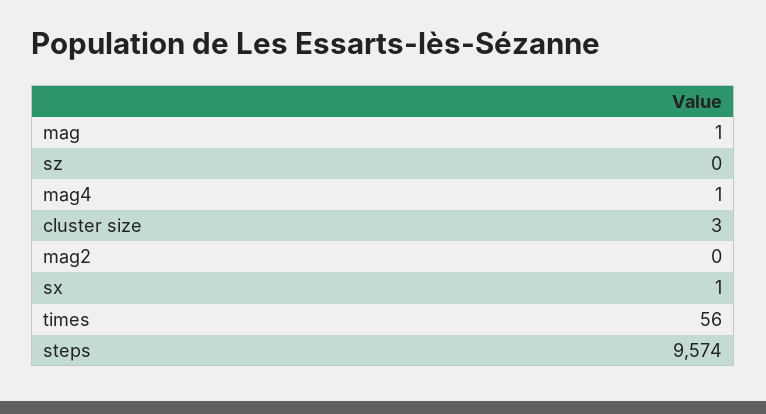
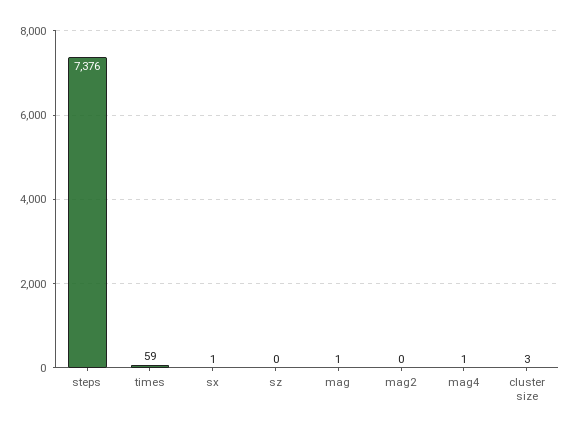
  {
    "mag": 1,
    "sz": 0,
    "mag4": 1,
    "cluster size": 3,
    "mag2": 0,
    "sx": 1,
-   "times": 56,
+   "times": 59,
-   "steps": 9574
+   "steps": 7376
  }

